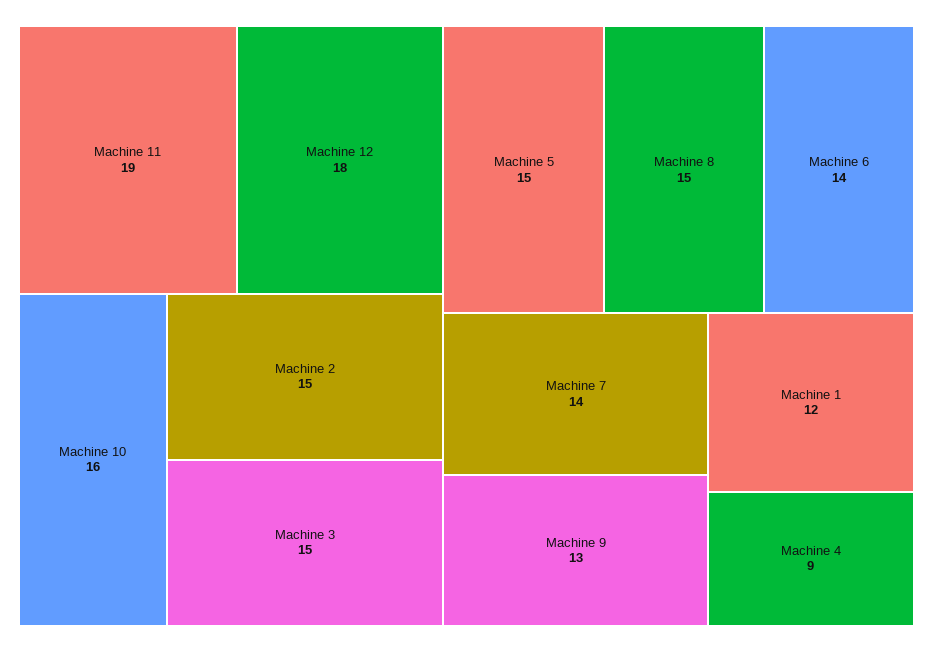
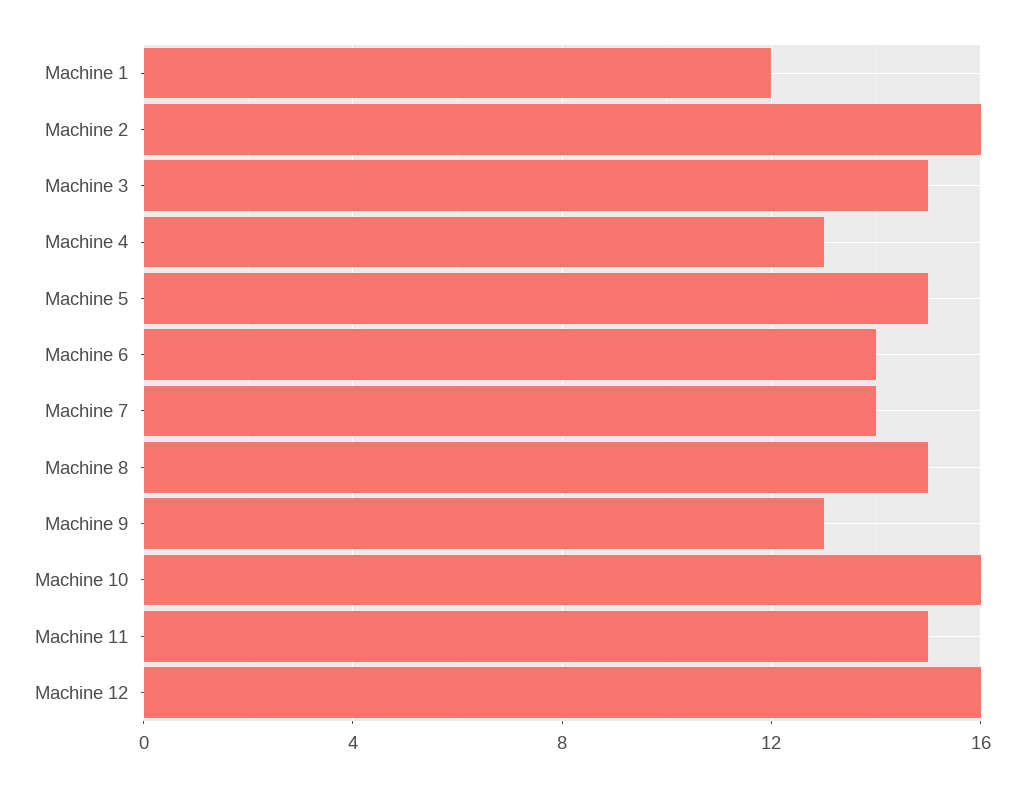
  {
-   "Machine 11": 19,
+   "Machine 11": 15,
-   "Machine 12": 18,
+   "Machine 12": 16,
    "Machine 10": 16,
-   "Machine 2": 15,
+   "Machine 2": 16,
    "Machine 3": 15,
    "Machine 5": 15,
    "Machine 8": 15,
    "Machine 6": 14,
    "Machine 7": 14,
    "Machine 9": 13,
    "Machine 1": 12,
-   "Machine 4": 9
+   "Machine 4": 13
  }

